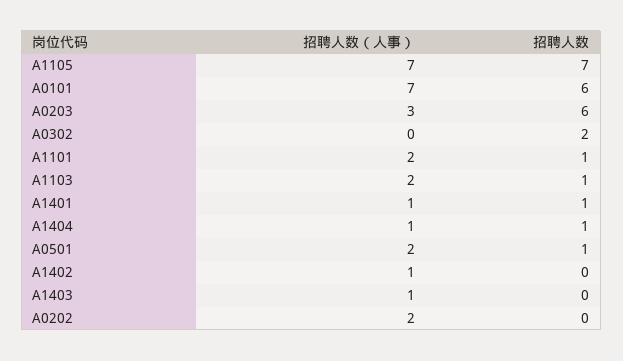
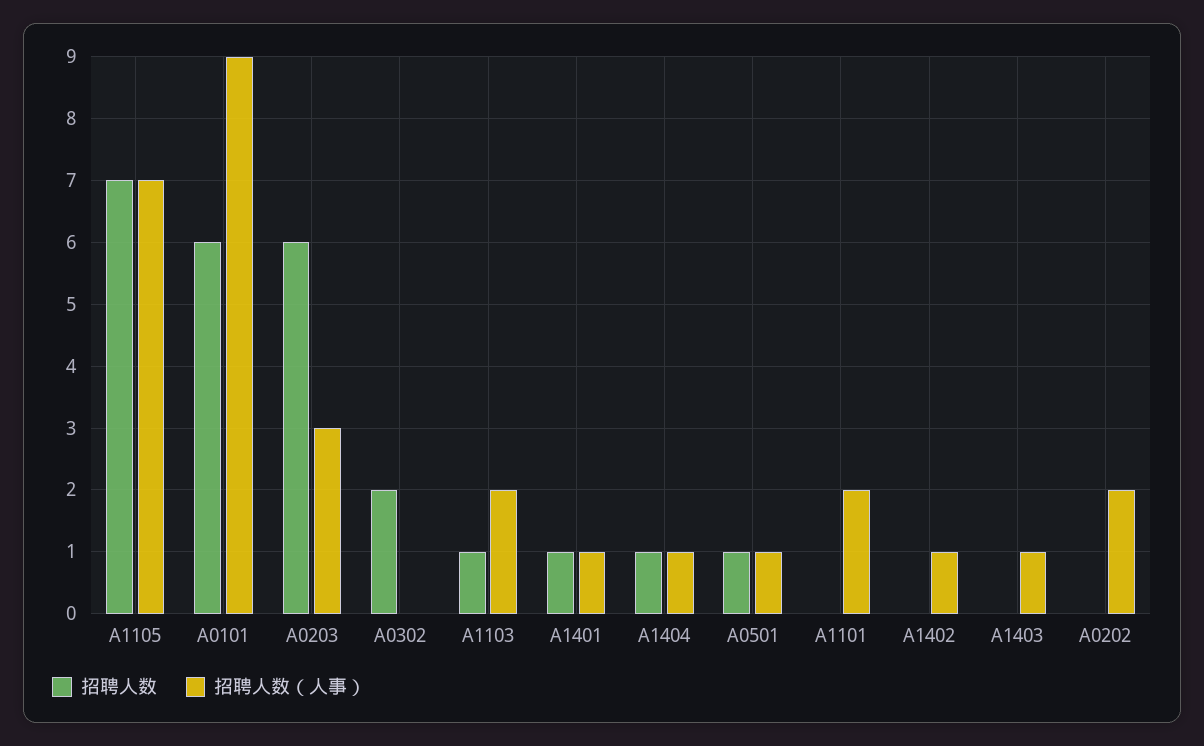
  {
    "招聘人数（人事）": {
      "A1105": 7,
-     "A0101": 7,
+     "A0101": 9,
      "A0203": 3,
      "A0302": 0,
      "A1101": 2,
      "A1103": 2,
      "A1401": 1,
      "A1404": 1,
-     "A0501": 2,
+     "A0501": 1,
      "A1402": 1,
      "A1403": 1,
      "A0202": 2
    },
    "招聘人数": {
      "A1105": 7,
      "A0101": 6,
      "A0203": 6,
      "A0302": 2,
-     "A1101": 1,
+     "A1101": 0,
      "A1103": 1,
      "A1401": 1,
      "A1404": 1,
      "A0501": 1,
      "A1402": 0,
      "A1403": 0,
      "A0202": 0
    }
  }

